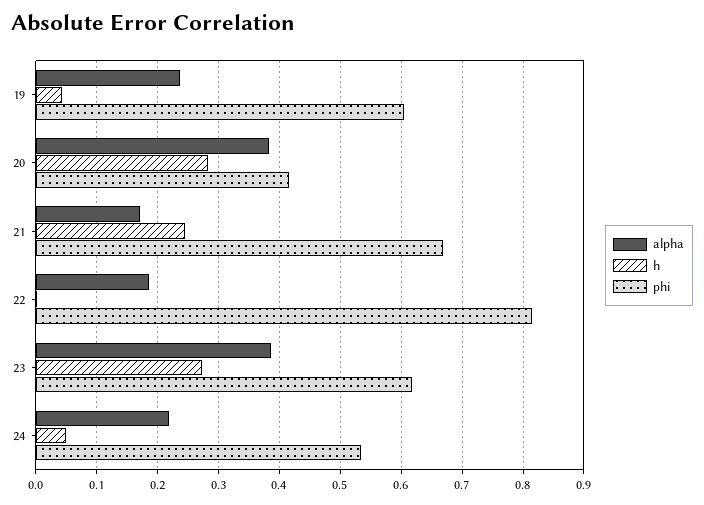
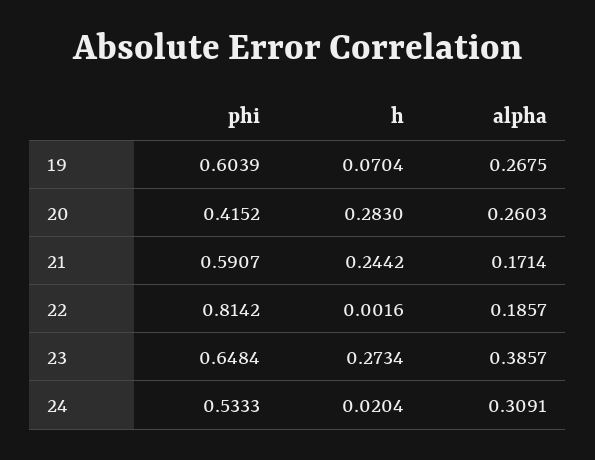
  {
    "alpha": {
-     "19": 0.24,
+     "19": 0.2675,
-     "20": 0.38,
+     "20": 0.2603,
      "21": 0.1714,
      "22": 0.1857,
      "23": 0.3857,
-     "24": 0.22
+     "24": 0.3091
    },
    "h": {
-     "19": 0.04,
+     "19": 0.0704,
      "20": 0.283,
      "21": 0.2442,
      "22": 0.0016,
      "23": 0.2734,
-     "24": 0.05
+     "24": 0.0204
    },
    "phi": {
      "19": 0.6039,
      "20": 0.4152,
-     "21": 0.67,
+     "21": 0.5907,
      "22": 0.8142,
-     "23": 0.62,
+     "23": 0.6484,
      "24": 0.5333
    }
  }

